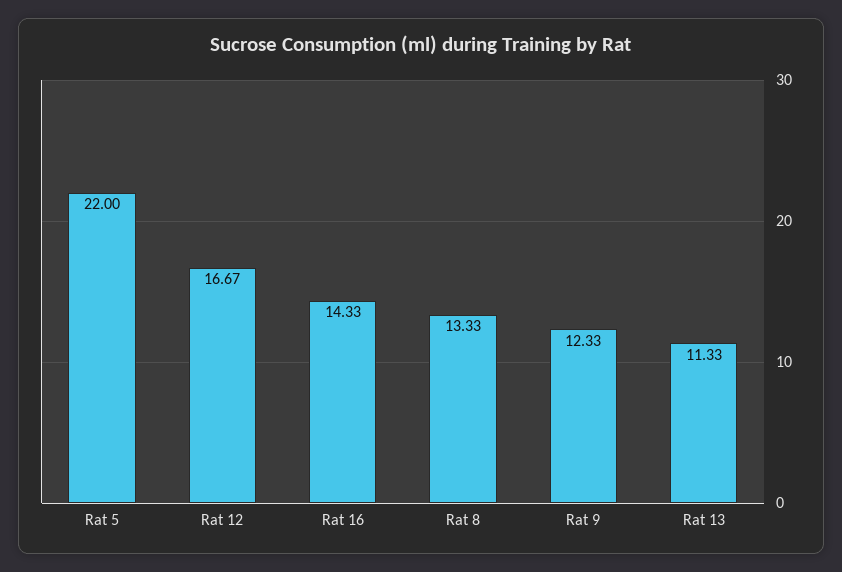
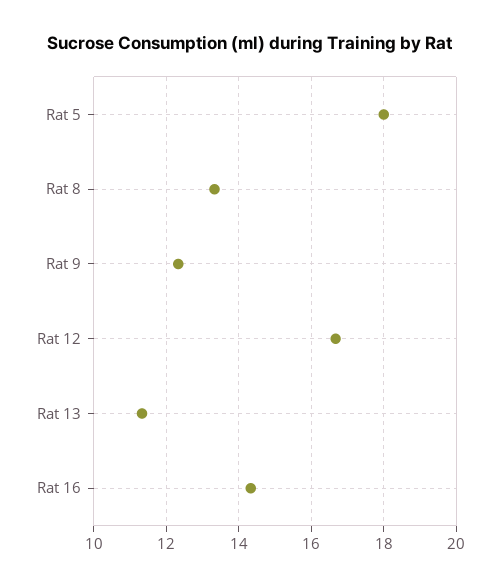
  {
-   "Rat 5": 22,
+   "Rat 5": 18,
    "Rat 12": 16.67,
    "Rat 16": 14.33,
    "Rat 8": 13.33,
    "Rat 9": 12.33,
    "Rat 13": 11.33
  }

